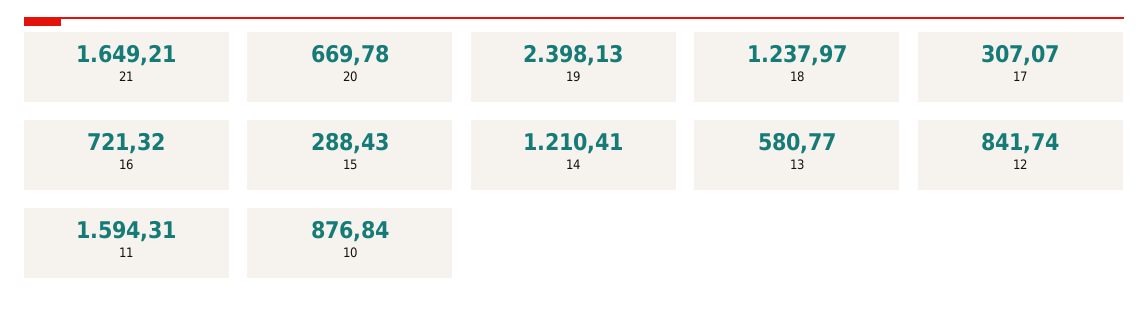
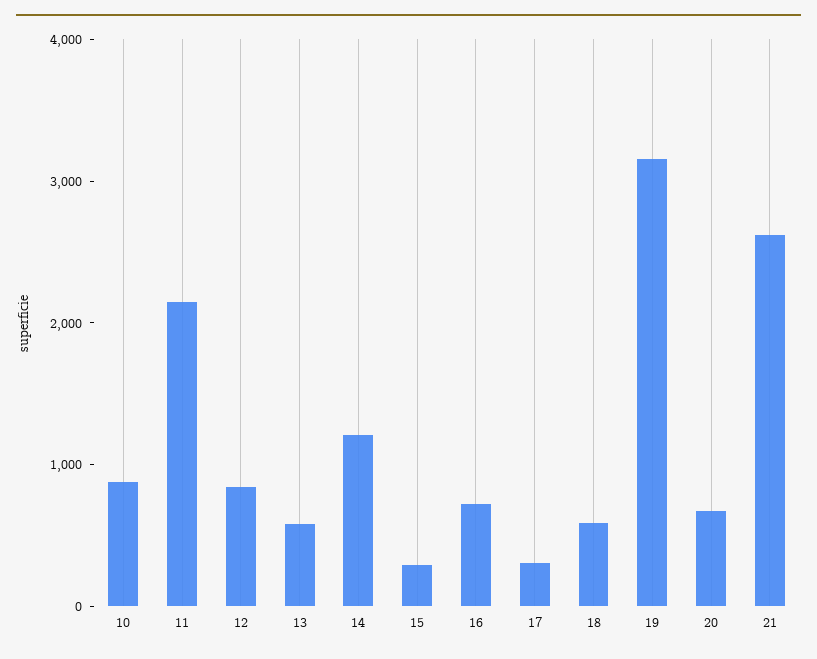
  {
-   "21": 1649.21,
+   "21": 2600,
    "20": 669.78,
-   "19": 2398.13,
+   "19": 3200,
-   "18": 1237.97,
+   "18": 600,
    "17": 307.07,
    "16": 721.32,
    "15": 288.43,
    "14": 1210.41,
    "13": 580.77,
    "12": 841.74,
-   "11": 1594.31,
+   "11": 2200,
    "10": 876.84
  }

